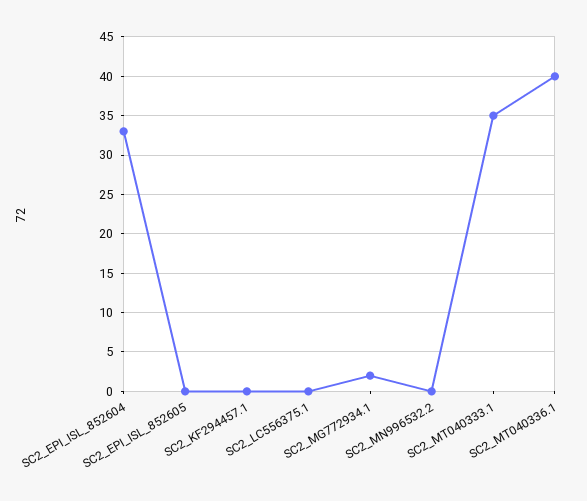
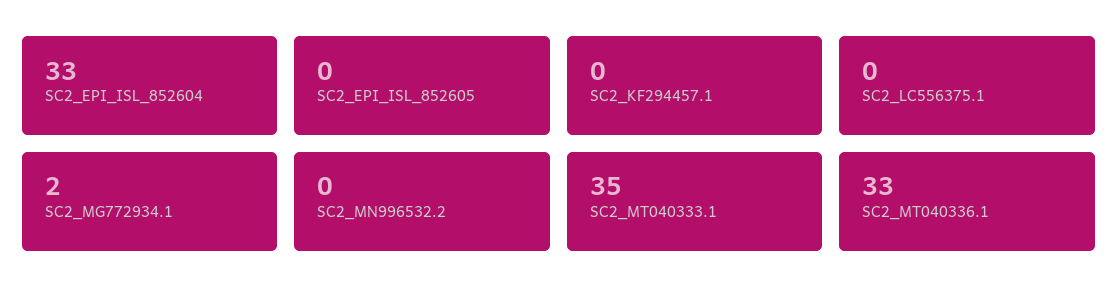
  {
    "SC2_EPI_ISL_852604": 33,
    "SC2_EPI_ISL_852605": 0,
    "SC2_KF294457.1": 0,
    "SC2_LC556375.1": 0,
    "SC2_MG772934.1": 2,
    "SC2_MN996532.2": 0,
    "SC2_MT040333.1": 35,
-   "SC2_MT040336.1": 40
+   "SC2_MT040336.1": 33
  }

